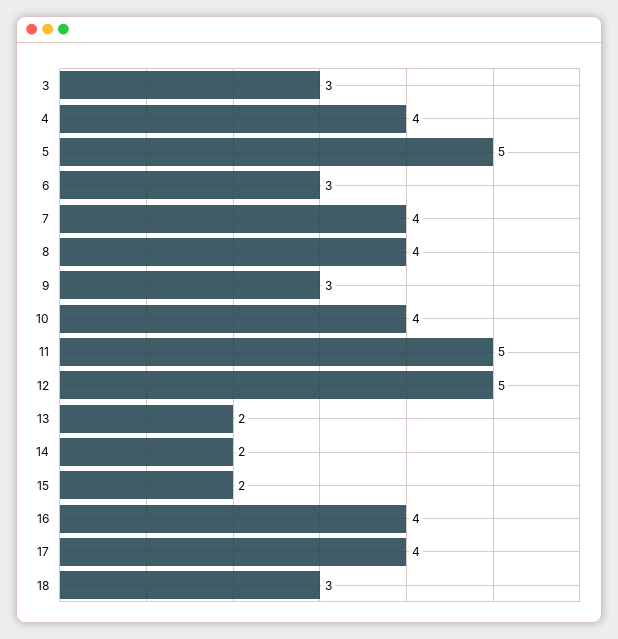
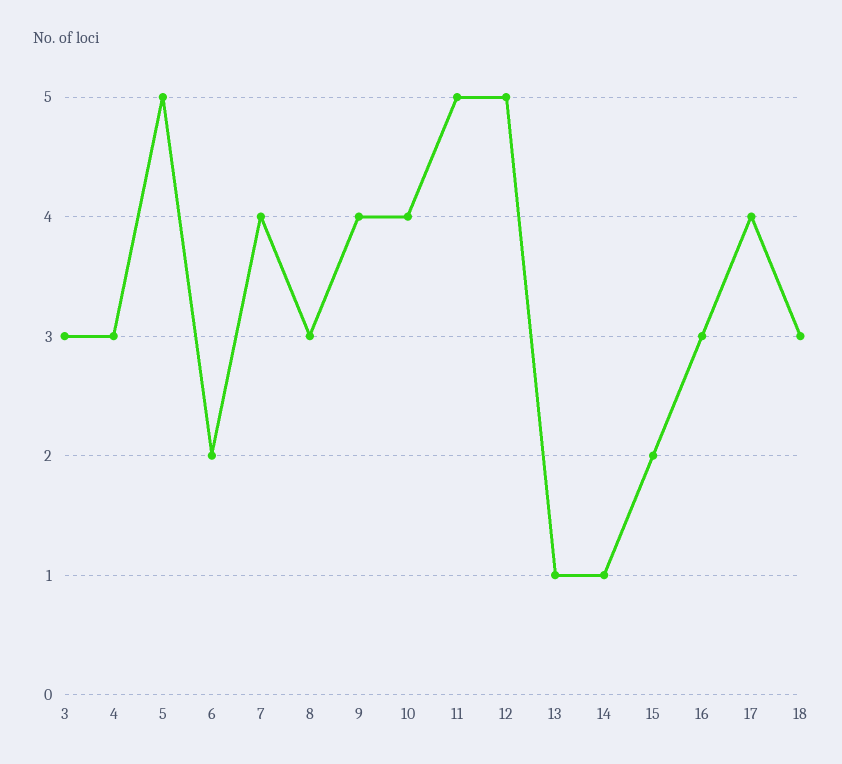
  {
    "3": 3,
-   "4": 4,
+   "4": 3,
    "5": 5,
-   "6": 3,
+   "6": 2,
    "7": 4,
-   "8": 4,
+   "8": 3,
-   "9": 3,
+   "9": 4,
    "10": 4,
    "11": 5,
    "12": 5,
-   "13": 2,
+   "13": 1,
-   "14": 2,
+   "14": 1,
    "15": 2,
-   "16": 4,
+   "16": 3,
    "17": 4,
    "18": 3
  }

